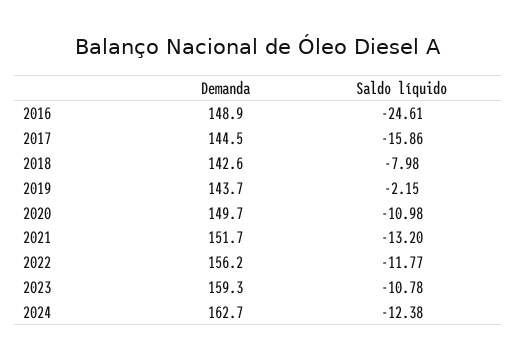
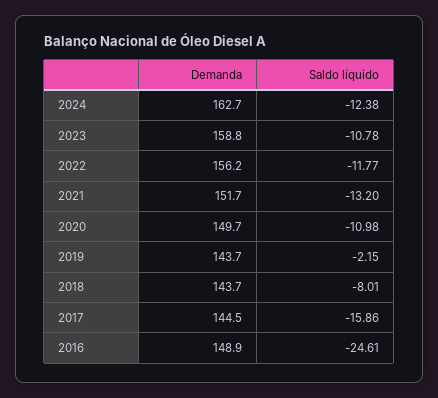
  {
    "Demanda": {
      "2016": 148.9,
      "2017": 144.5,
-     "2018": 142.6,
+     "2018": 143.7,
      "2019": 143.7,
      "2020": 149.7,
      "2021": 151.7,
      "2022": 156.2,
-     "2023": 159.3,
+     "2023": 158.8,
      "2024": 162.7
    },
    "Saldo líquido": {
      "2016": -24.61,
      "2017": -15.86,
-     "2018": -7.98,
+     "2018": -8.01,
      "2019": -2.15,
      "2020": -10.98,
      "2021": -13.2,
      "2022": -11.77,
      "2023": -10.78,
      "2024": -12.38
    }
  }

